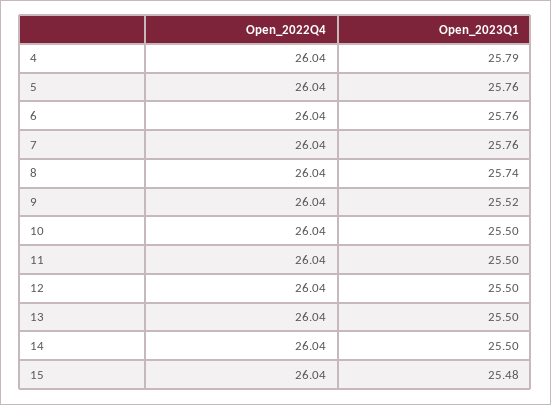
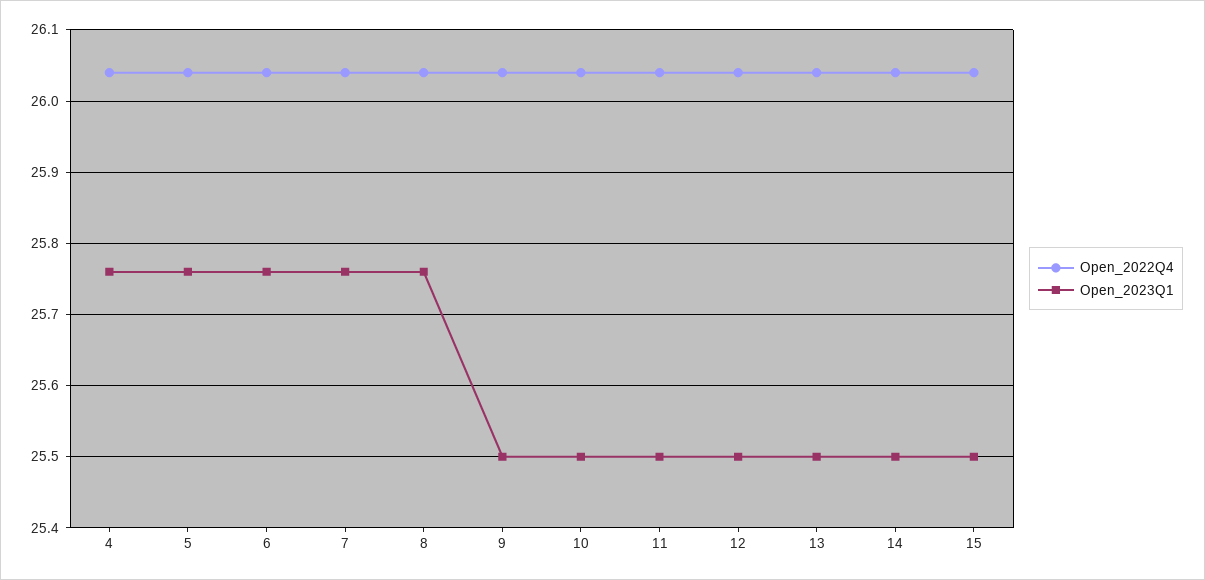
  {
    "Open_2022Q4": {
      "4": 26.04,
      "5": 26.04,
      "6": 26.04,
      "7": 26.04,
      "8": 26.04,
      "9": 26.04,
      "10": 26.04,
      "11": 26.04,
      "12": 26.04,
      "13": 26.04,
      "14": 26.04,
      "15": 26.04
    },
    "Open_2023Q1": {
-     "4": 25.79,
+     "4": 25.76,
      "5": 25.76,
      "6": 25.76,
      "7": 25.76,
-     "8": 25.74,
+     "8": 25.76,
-     "9": 25.52,
+     "9": 25.5,
      "10": 25.5,
      "11": 25.5,
      "12": 25.5,
      "13": 25.5,
      "14": 25.5,
-     "15": 25.48
+     "15": 25.5
    }
  }

